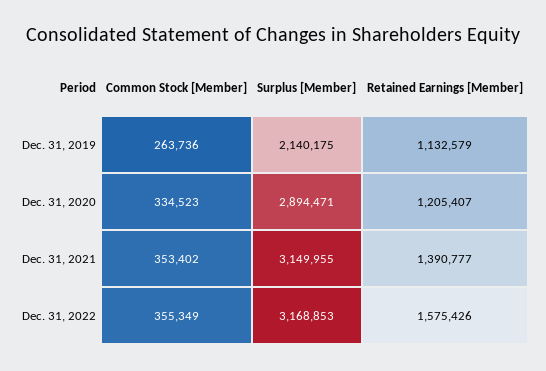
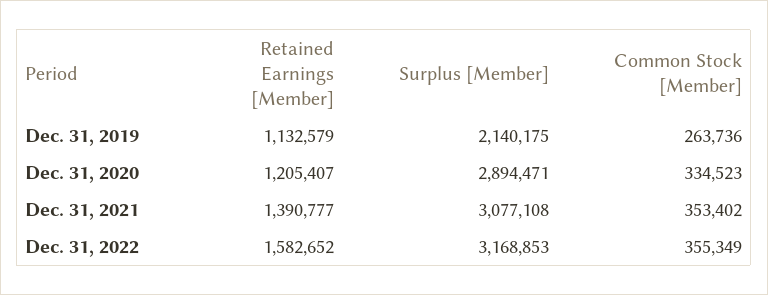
  {
    "Common Stock [Member]": {
      "Dec. 31, 2019": 263736,
      "Dec. 31, 2020": 334523,
      "Dec. 31, 2021": 353402,
      "Dec. 31, 2022": 355349
    },
    "Surplus [Member]": {
      "Dec. 31, 2019": 2140175,
      "Dec. 31, 2020": 2894471,
-     "Dec. 31, 2021": 3149955,
+     "Dec. 31, 2021": 3077108,
      "Dec. 31, 2022": 3168853
    },
    "Retained Earnings [Member]": {
      "Dec. 31, 2019": 1132579,
      "Dec. 31, 2020": 1205407,
      "Dec. 31, 2021": 1390777,
-     "Dec. 31, 2022": 1575426
+     "Dec. 31, 2022": 1582652
    }
  }

